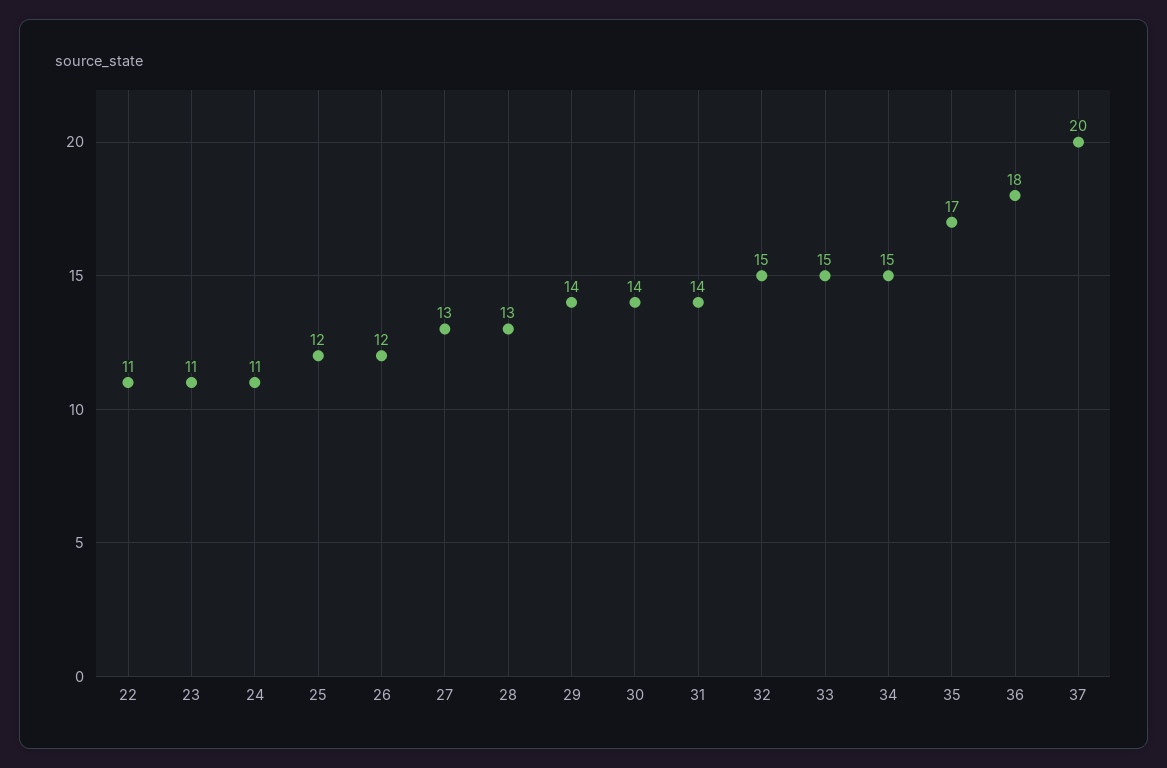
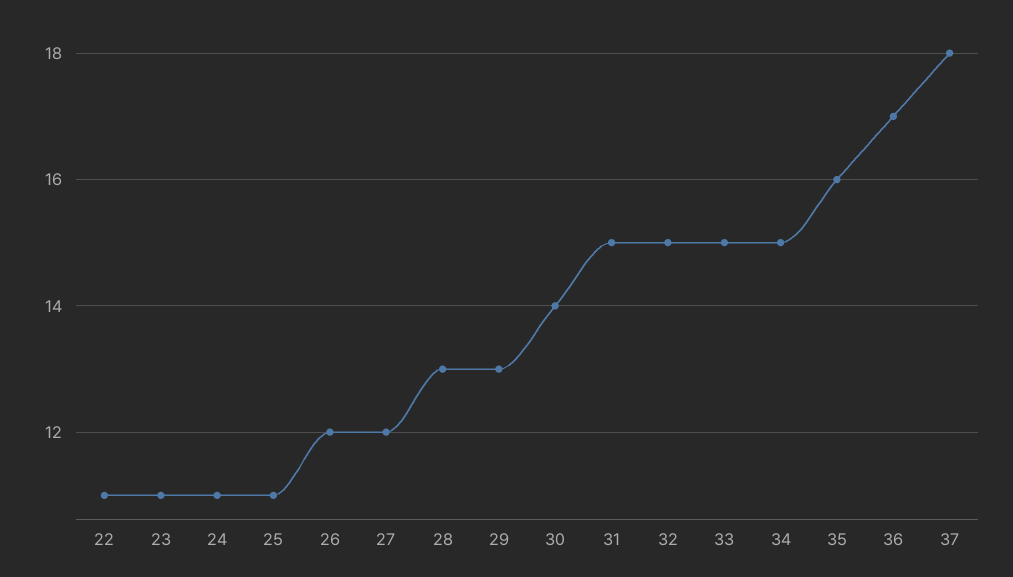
  {
    "22": 11,
    "23": 11,
    "24": 11,
-   "25": 12,
+   "25": 11,
    "26": 12,
-   "27": 13,
+   "27": 12,
    "28": 13,
-   "29": 14,
+   "29": 13,
    "30": 14,
-   "31": 14,
+   "31": 15,
    "32": 15,
    "33": 15,
    "34": 15,
-   "35": 17,
+   "35": 16,
-   "36": 18,
+   "36": 17,
-   "37": 20
+   "37": 18
  }

